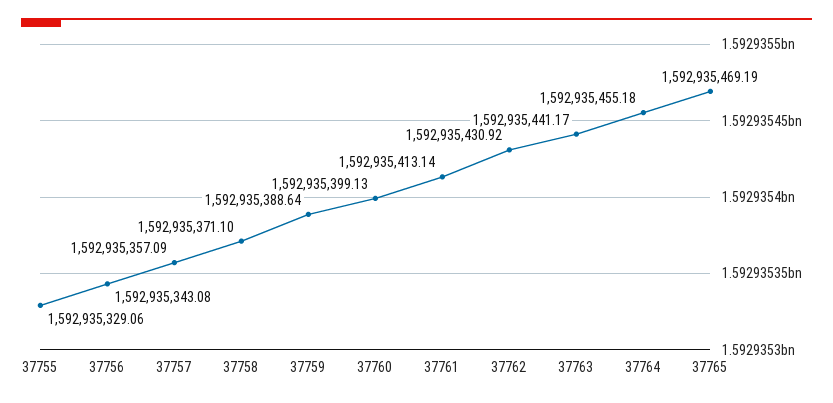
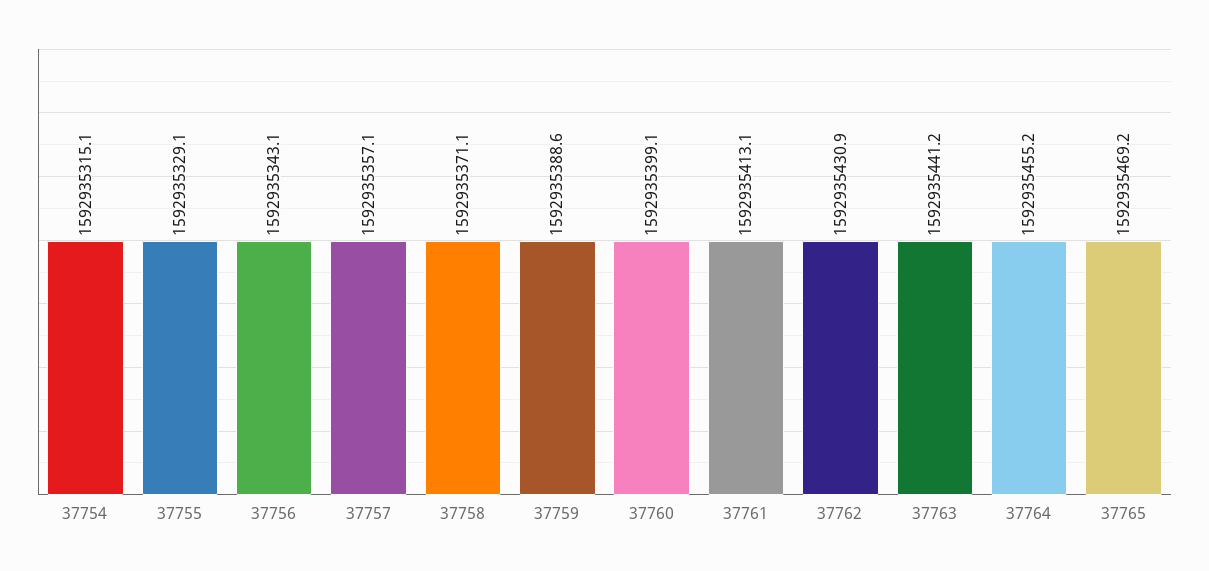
  {
    "37755": 1592935329.06,
    "37756": 1592935343.08,
    "37757": 1592935357.09,
    "37758": 1592935371.1,
    "37759": 1592935388.64,
    "37760": 1592935399.13,
    "37761": 1592935413.14,
    "37762": 1592935430.92,
    "37763": 1592935441.17,
    "37764": 1592935455.18,
-   "37765": 1592935469.19
+   "37765": 1592935469.19,
+   "37754": 1592935315.1
  }

